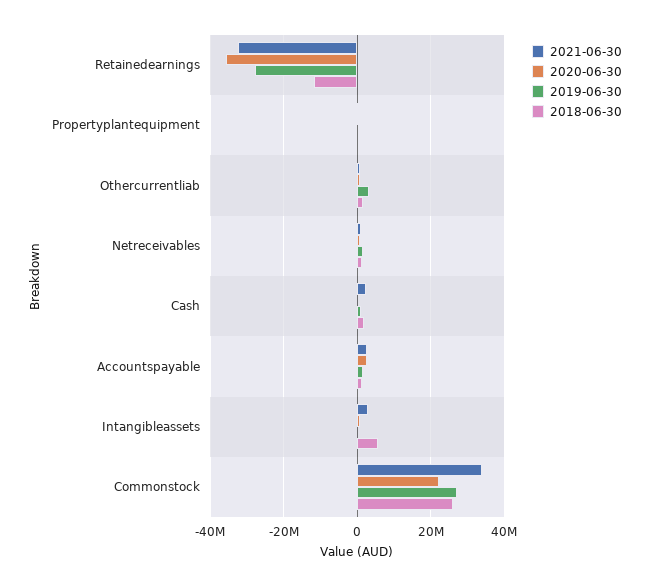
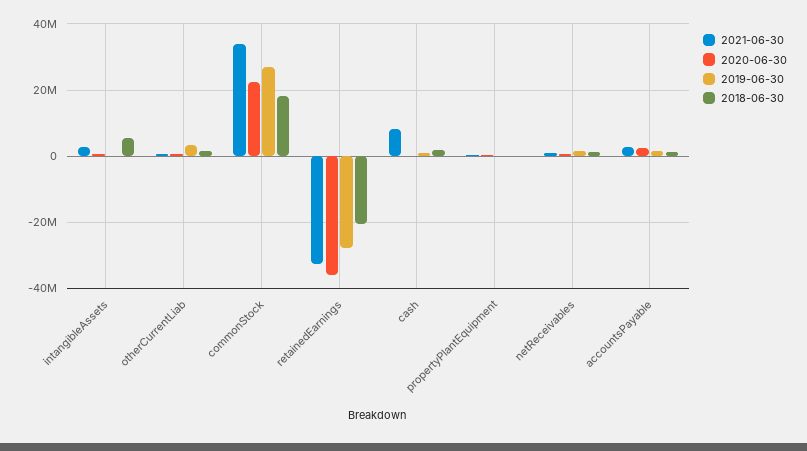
  {
    "2021-06-30": {
      "Retainedearnings": -32000000,
      "Propertyplantequipment": 0,
      "Othercurrentliab": 0,
      "Netreceivables": 0,
-     "Cash": 2000000,
+     "Cash": 8000000,
      "Accountspayable": 2000000,
      "Intangibleassets": 2000000,
      "Commonstock": 34000000
    },
    "2020-06-30": {
      "Retainedearnings": -36000000,
      "Propertyplantequipment": 0,
      "Othercurrentliab": 0,
      "Netreceivables": 0,
      "Cash": 0,
      "Accountspayable": 2000000,
      "Intangibleassets": 0,
      "Commonstock": 22000000
    },
    "2019-06-30": {
      "Retainedearnings": -28000000,
      "Propertyplantequipment": 0,
      "Othercurrentliab": 4000000,
      "Netreceivables": 2000000,
      "Cash": 2000000,
      "Accountspayable": 2000000,
      "Intangibleassets": 0,
      "Commonstock": 26000000
    },
    "2018-06-30": {
-     "Retainedearnings": -12000000,
+     "Retainedearnings": -20000000,
      "Propertyplantequipment": 0,
      "Othercurrentliab": 2000000,
      "Netreceivables": 2000000,
      "Cash": 2000000,
      "Accountspayable": 2000000,
      "Intangibleassets": 6000000,
-     "Commonstock": 26000000
+     "Commonstock": 18000000
    }
  }

